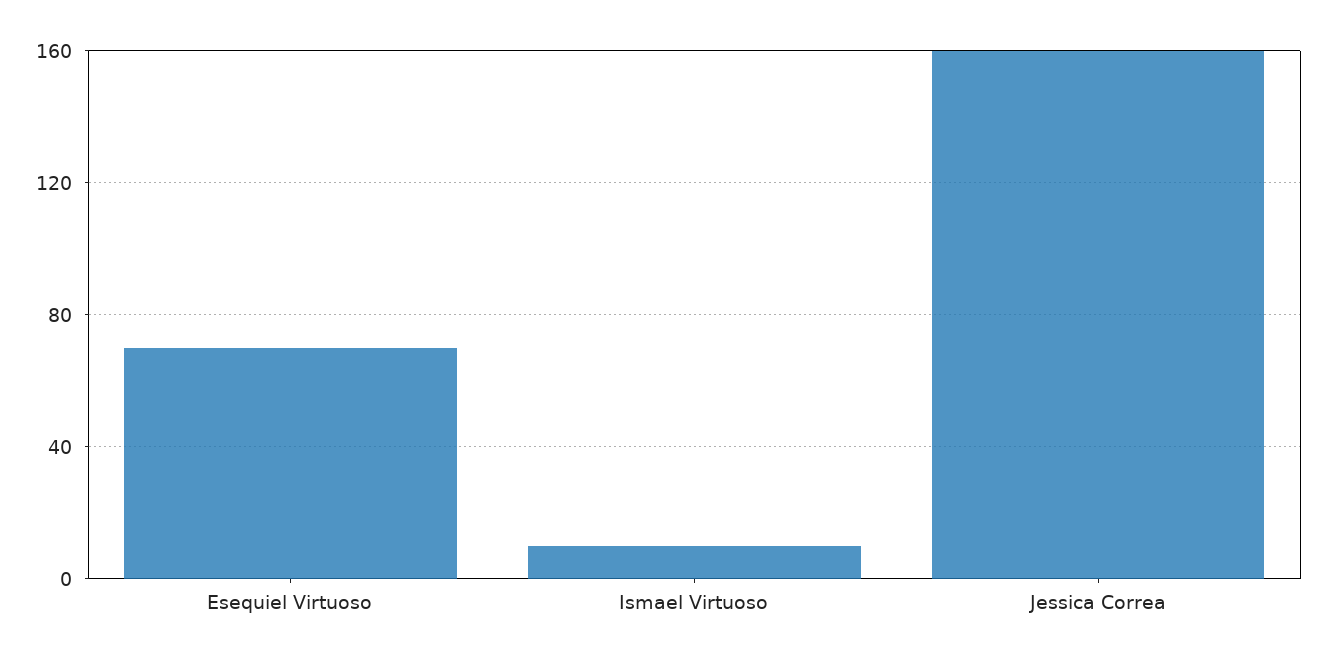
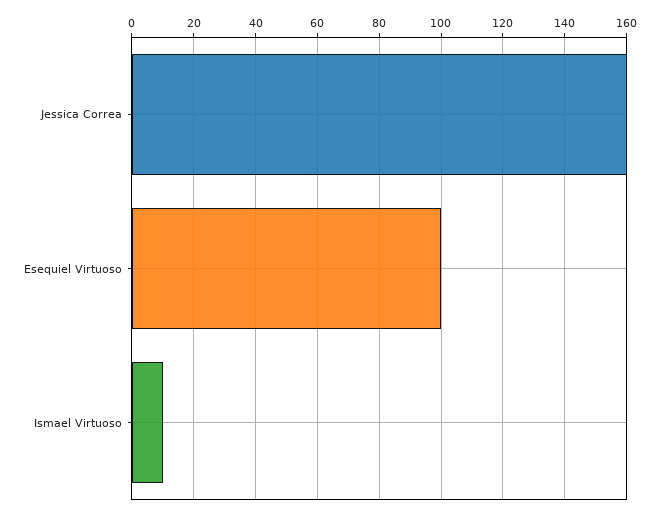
  {
-   "Esequiel Virtuoso": 70,
+   "Esequiel Virtuoso": 100,
    "Ismael Virtuoso": 10,
    "Jessica Correa": 160
  }

